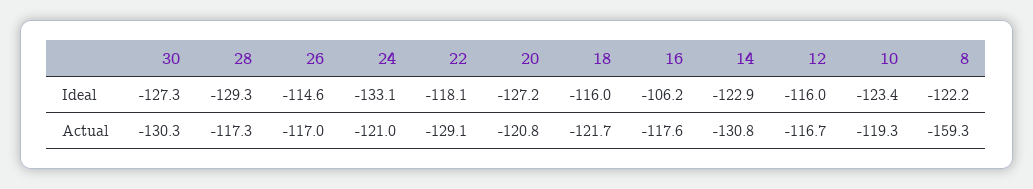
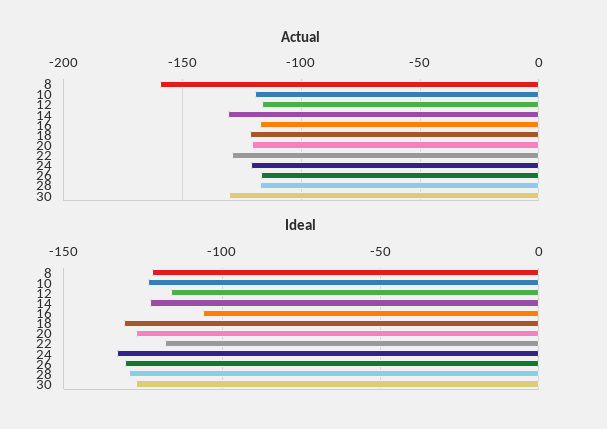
  {
    "Ideal": {
      "30": -127.3,
      "28": -129.3,
-     "26": -114.6,
+     "26": -130,
      "24": -133.1,
      "22": -118.1,
      "20": -127.2,
-     "18": -116,
+     "18": -130,
      "16": -106.2,
      "14": -122.9,
      "12": -116,
      "10": -123.4,
      "8": -122.2
    },
    "Actual": {
      "30": -130.3,
      "28": -117.3,
      "26": -117,
      "24": -121,
      "22": -129.1,
      "20": -120.8,
      "18": -121.7,
      "16": -117.6,
      "14": -130.8,
      "12": -116.7,
      "10": -119.3,
      "8": -159.3
    }
  }

